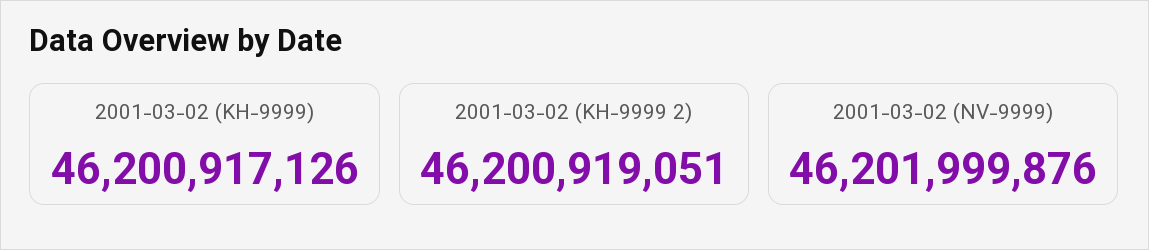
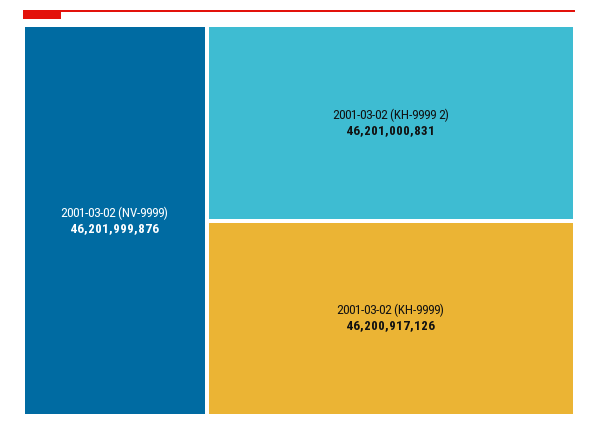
  {
    "2001-03-02 (KH-9999)": 46200917126,
-   "2001-03-02 (KH-9999 2)": 46200919051,
+   "2001-03-02 (KH-9999 2)": 46201000831,
    "2001-03-02 (NV-9999)": 46201999876
  }

